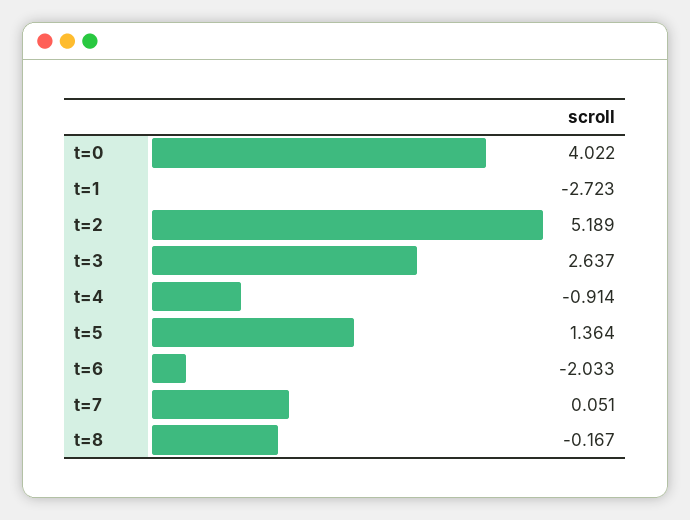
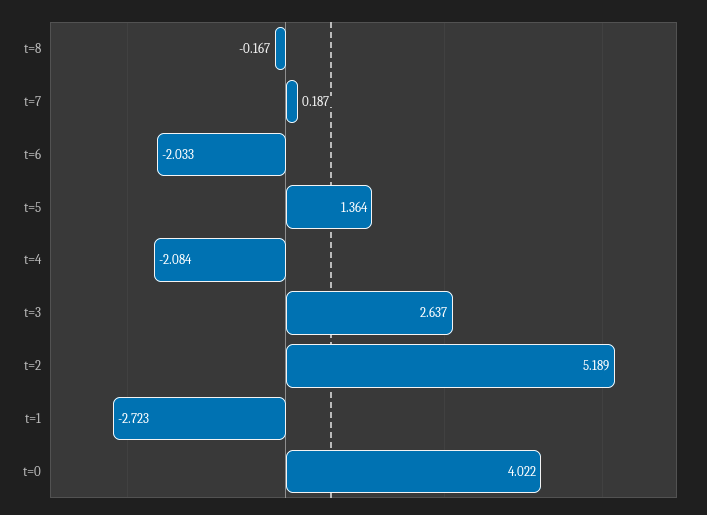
  {
    "t=0": 4.022,
    "t=1": -2.723,
    "t=2": 5.189,
    "t=3": 2.637,
-   "t=4": -0.914,
+   "t=4": -2.084,
    "t=5": 1.364,
    "t=6": -2.033,
-   "t=7": 0.051,
+   "t=7": 0.187,
    "t=8": -0.167
  }

